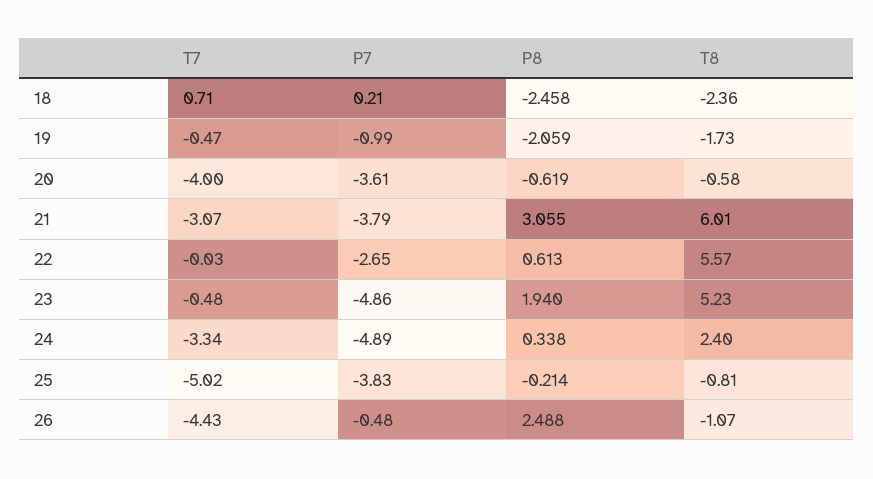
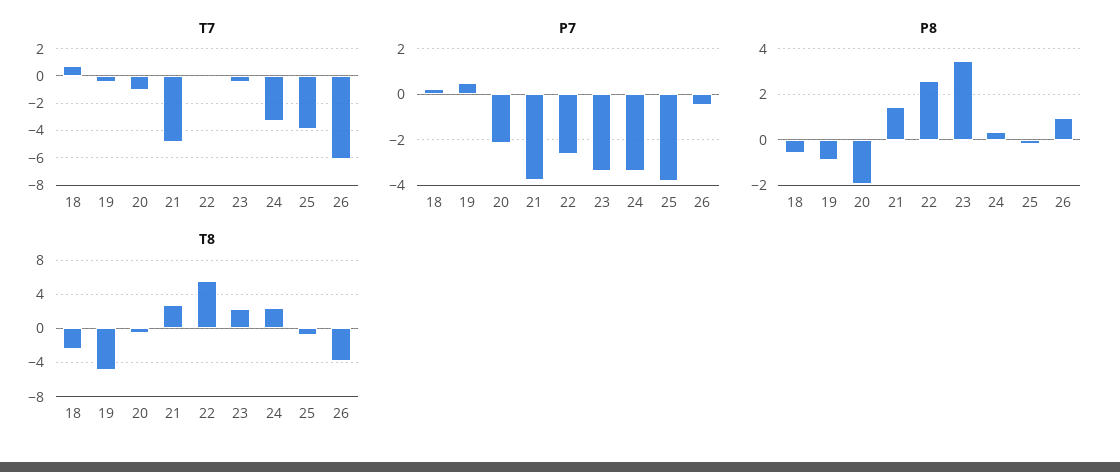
  {
    "T7": {
      "18": 0.71,
      "19": -0.47,
-     "20": -4,
+     "20": -1,
-     "21": -3.07,
+     "21": -5,
      "22": -0.03,
      "23": -0.48,
      "24": -3.34,
-     "25": -5.02,
+     "25": -4,
-     "26": -4.43
+     "26": -6
    },
    "P7": {
      "18": 0.21,
-     "19": -0.99,
+     "19": 0.5,
-     "20": -3.61,
+     "20": -2,
      "21": -3.79,
      "22": -2.65,
-     "23": -4.86,
+     "23": -3.5,
-     "24": -4.89,
+     "24": -3.5,
      "25": -3.83,
      "26": -0.48
    },
    "P8": {
-     "18": -2.458,
+     "18": -0.5,
-     "19": -2.059,
+     "19": -1,
-     "20": -0.619,
+     "20": -2,
-     "21": 3.055,
+     "21": 1.5,
-     "22": 0.613,
+     "22": 2.5,
-     "23": 1.94,
+     "23": 3.5,
      "24": 0.338,
      "25": -0.214,
-     "26": 2.488
+     "26": 1
    },
    "T8": {
      "18": -2.36,
-     "19": -1.73,
+     "19": -5,
      "20": -0.58,
-     "21": 6.01,
+     "21": 3,
      "22": 5.57,
-     "23": 5.23,
+     "23": 2,
      "24": 2.4,
      "25": -0.81,
-     "26": -1.07
+     "26": -4
    }
  }

